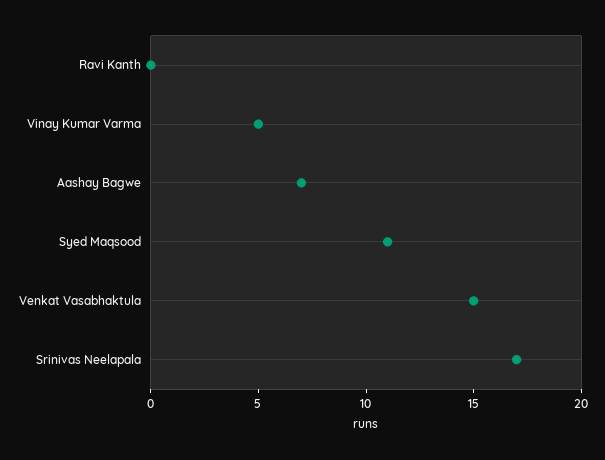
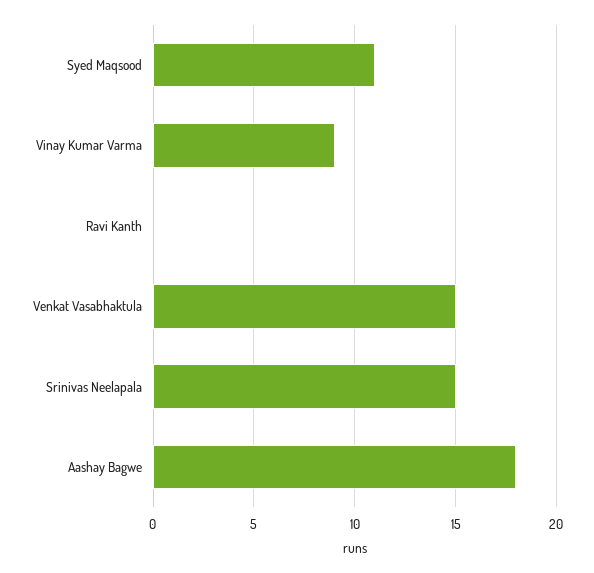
  {
    "Ravi Kanth": 0,
-   "Vinay Kumar Varma": 5,
+   "Vinay Kumar Varma": 9,
-   "Aashay Bagwe": 7,
+   "Aashay Bagwe": 18,
    "Syed Maqsood": 11,
    "Venkat Vasabhaktula": 15,
-   "Srinivas Neelapala": 17
+   "Srinivas Neelapala": 15
  }

